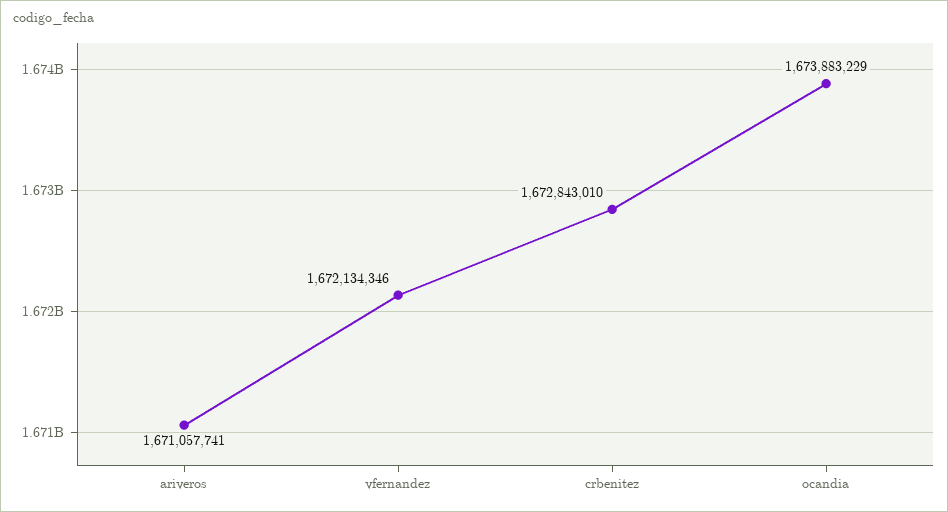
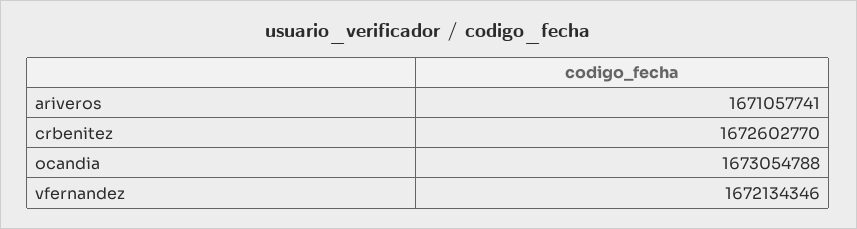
  {
    "ariveros": 1671057741,
    "vfernandez": 1672134346,
-   "crbenitez": 1672843010,
+   "crbenitez": 1672602770,
-   "ocandia": 1673883229
+   "ocandia": 1673054788
  }

